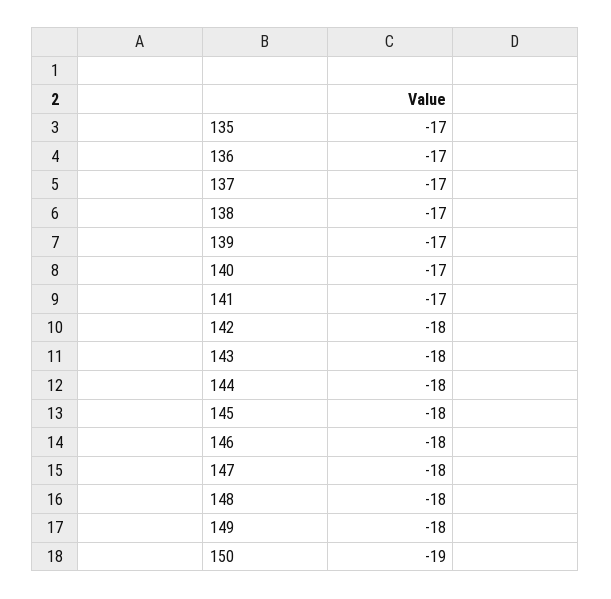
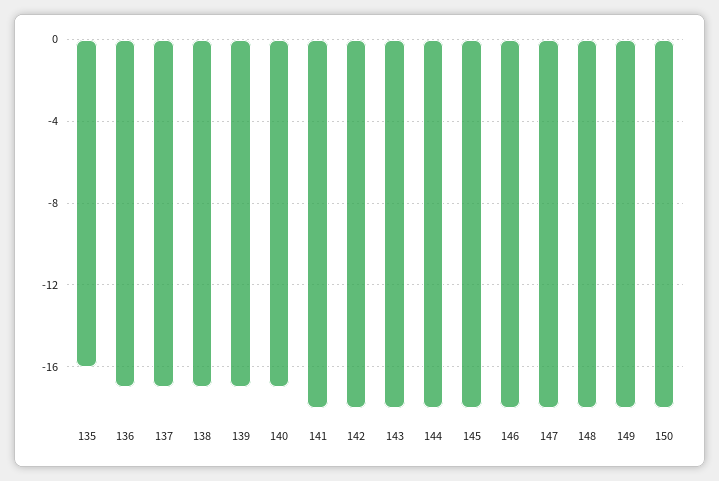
  {
-   "135": -17,
+   "135": -16,
    "136": -17,
    "137": -17,
    "138": -17,
    "139": -17,
    "140": -17,
-   "141": -17,
+   "141": -18,
    "142": -18,
    "143": -18,
    "144": -18,
    "145": -18,
    "146": -18,
    "147": -18,
    "148": -18,
    "149": -18,
-   "150": -19
+   "150": -18
  }

